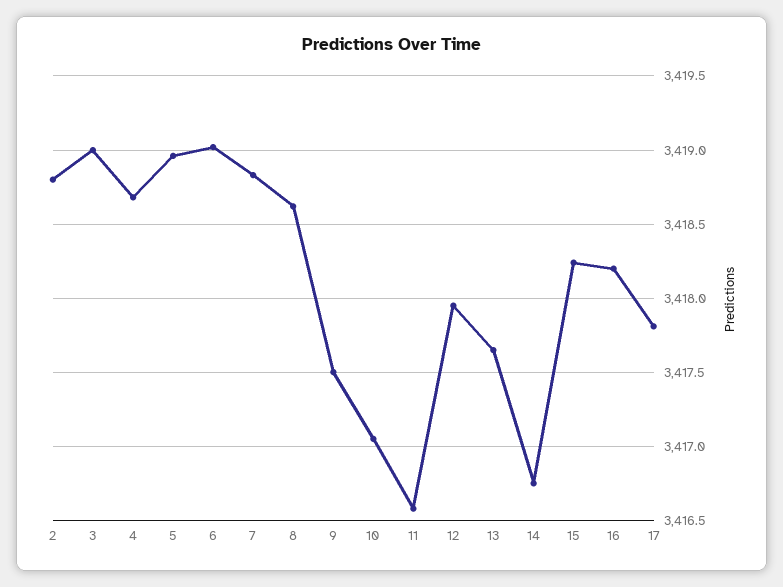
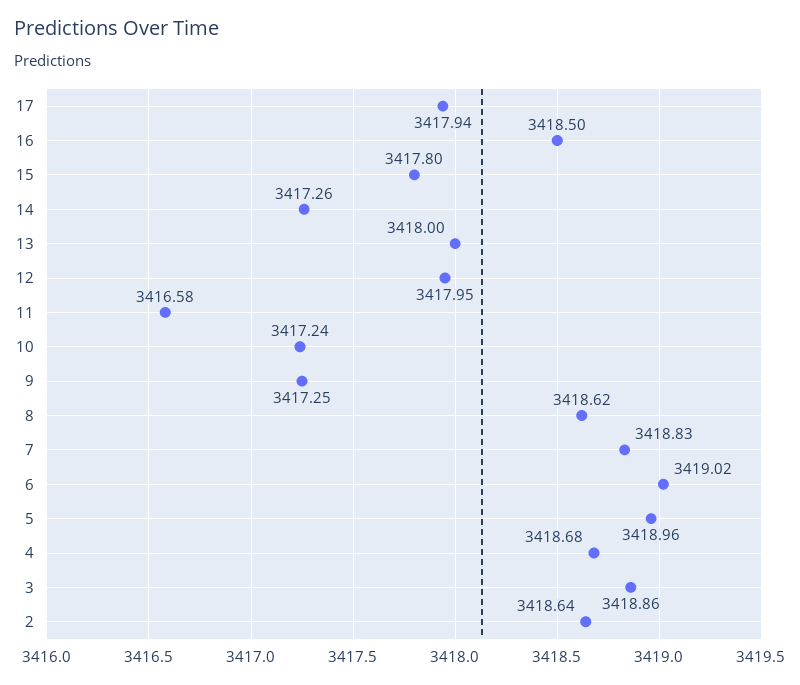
  {
-   "2": 3418.8,
+   "2": 3418.64,
-   "3": 3419,
+   "3": 3418.86,
    "4": 3418.68,
    "5": 3418.96,
    "6": 3419.02,
    "7": 3418.83,
    "8": 3418.62,
-   "9": 3417.5,
+   "9": 3417.25,
-   "10": 3417.05,
+   "10": 3417.24,
    "11": 3416.58,
    "12": 3417.95,
-   "13": 3417.65,
+   "13": 3418,
-   "14": 3416.75,
+   "14": 3417.26,
-   "15": 3418.25,
+   "15": 3417.8,
-   "16": 3418.2,
+   "16": 3418.5,
-   "17": 3417.8
+   "17": 3417.94
  }

